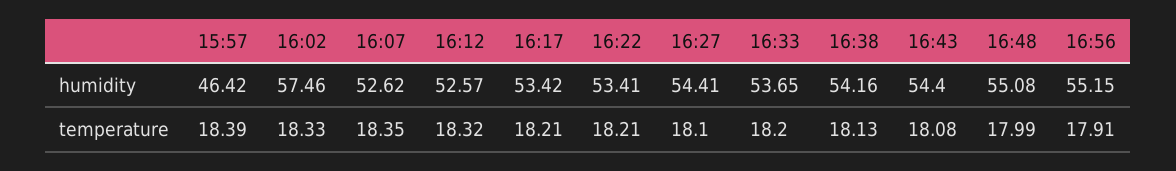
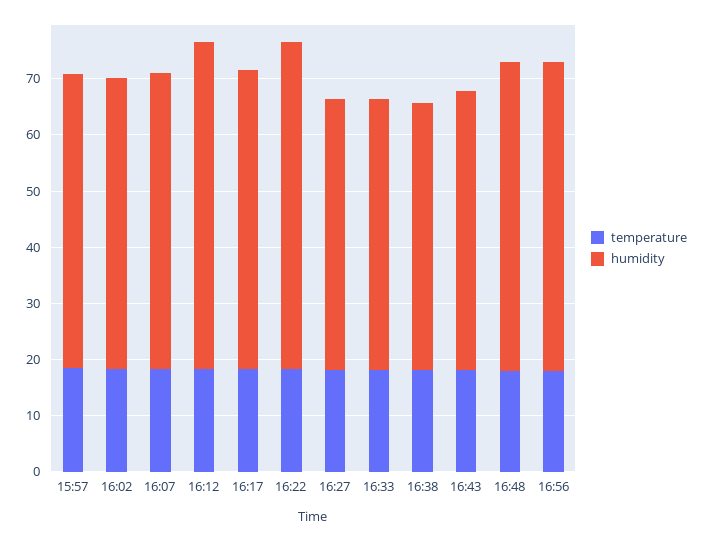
  {
    "humidity": {
-     "15:57": 46.42,
+     "15:57": 52,
-     "16:02": 57.46,
+     "16:02": 52,
      "16:07": 52.62,
-     "16:12": 52.57,
+     "16:12": 58,
      "16:17": 53.42,
-     "16:22": 53.41,
+     "16:22": 58,
-     "16:27": 54.41,
+     "16:27": 48,
-     "16:33": 53.65,
+     "16:33": 48,
-     "16:38": 54.16,
+     "16:38": 48,
-     "16:43": 54.4,
+     "16:43": 50,
      "16:48": 55.08,
      "16:56": 55.15
    },
    "temperature": {
      "15:57": 18.39,
      "16:02": 18.33,
      "16:07": 18.35,
      "16:12": 18.32,
      "16:17": 18.21,
      "16:22": 18.21,
      "16:27": 18.1,
      "16:33": 18.2,
      "16:38": 18.13,
      "16:43": 18.08,
      "16:48": 17.99,
      "16:56": 17.91
    }
  }

